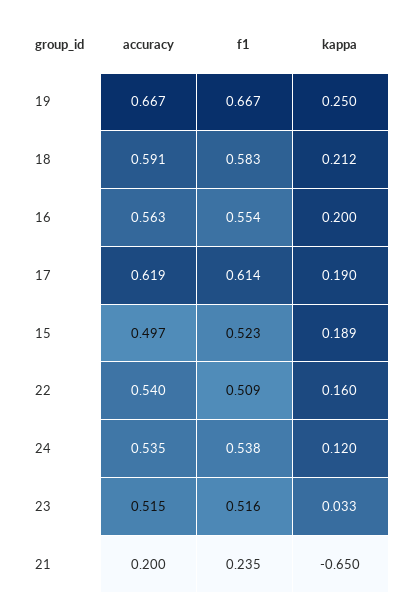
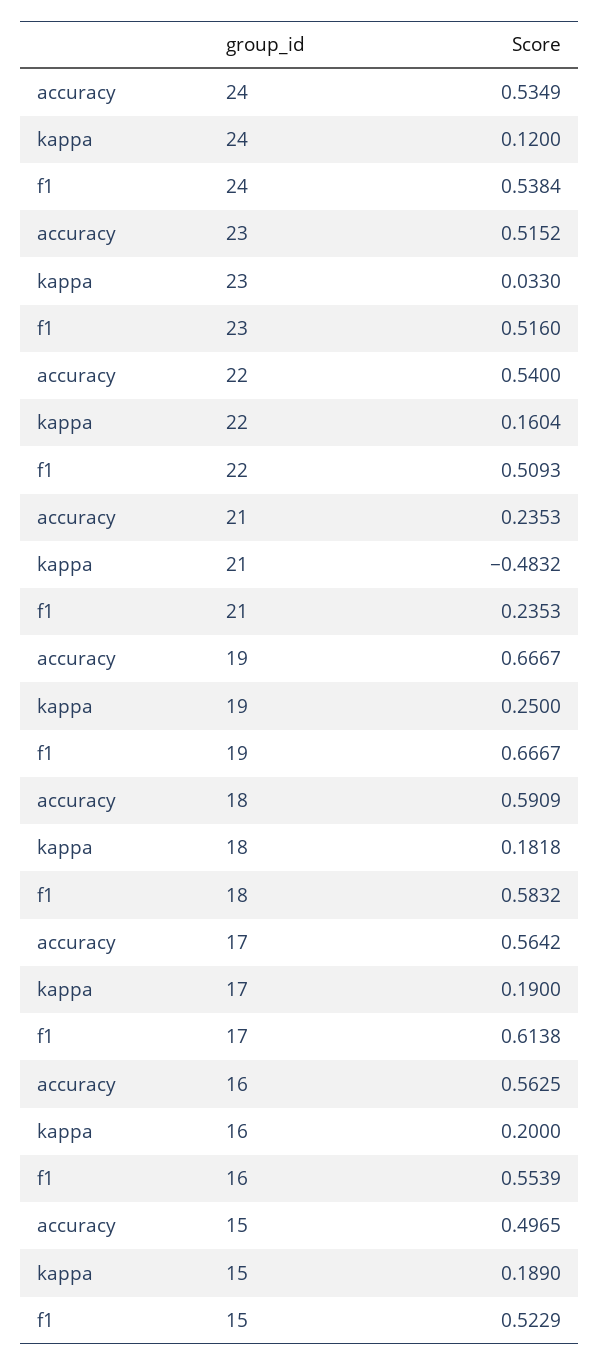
  {
    "accuracy": {
      "19": 0.6667,
      "18": 0.5909,
      "16": 0.5625,
-     "17": 0.619,
+     "17": 0.5642,
      "15": 0.4965,
      "22": 0.54,
      "24": 0.5349,
      "23": 0.5152,
-     "21": 0.2
+     "21": 0.2353
    },
    "f1": {
      "19": 0.6667,
      "18": 0.5832,
      "16": 0.5539,
      "17": 0.6138,
      "15": 0.5229,
      "22": 0.5093,
      "24": 0.5384,
      "23": 0.516,
      "21": 0.2353
    },
    "kappa": {
      "19": 0.25,
-     "18": 0.212,
+     "18": 0.1818,
      "16": 0.2,
      "17": 0.19,
      "15": 0.189,
      "22": 0.1604,
      "24": 0.12,
      "23": 0.033,
-     "21": -0.65
+     "21": -0.4832
    }
  }

